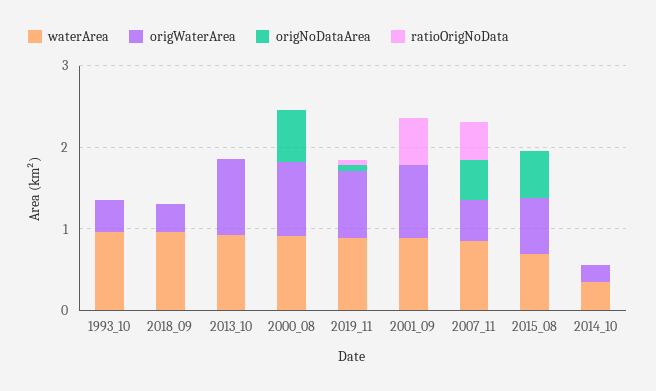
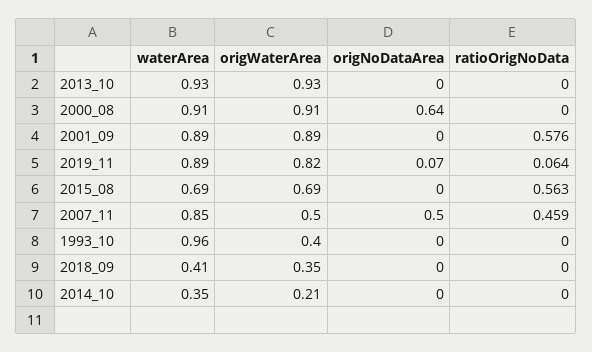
  {
    "waterArea": {
      "1993_10": 0.96,
-     "2018_09": 1,
+     "2018_09": 0.41,
      "2013_10": 0.93,
      "2000_08": 0.91,
      "2019_11": 0.89,
      "2001_09": 0.89,
      "2007_11": 0.85,
      "2015_08": 0.69,
      "2014_10": 0.35
    },
    "origWaterArea": {
      "1993_10": 0.4,
      "2018_09": 0.35,
      "2013_10": 0.93,
      "2000_08": 0.91,
      "2019_11": 0.82,
      "2001_09": 0.89,
      "2007_11": 0.5,
      "2015_08": 0.69,
      "2014_10": 0.21
    },
    "origNoDataArea": {
      "1993_10": 0,
      "2018_09": 0,
      "2013_10": 0,
      "2000_08": 0.64,
      "2019_11": 0.07,
      "2001_09": 0,
      "2007_11": 0.5,
-     "2015_08": 0.6,
+     "2015_08": 0,
      "2014_10": 0
    },
    "ratioOrigNoData": {
      "1993_10": 0,
      "2018_09": 0,
      "2013_10": 0,
      "2000_08": 0,
      "2019_11": 0.064,
      "2001_09": 0.576,
      "2007_11": 0.459,
-     "2015_08": 0,
+     "2015_08": 0.563,
      "2014_10": 0
    }
  }

